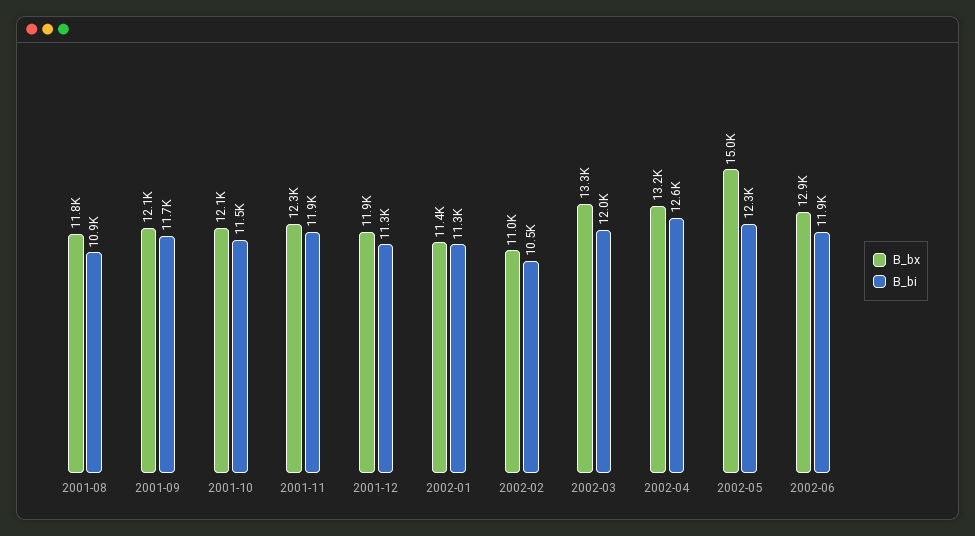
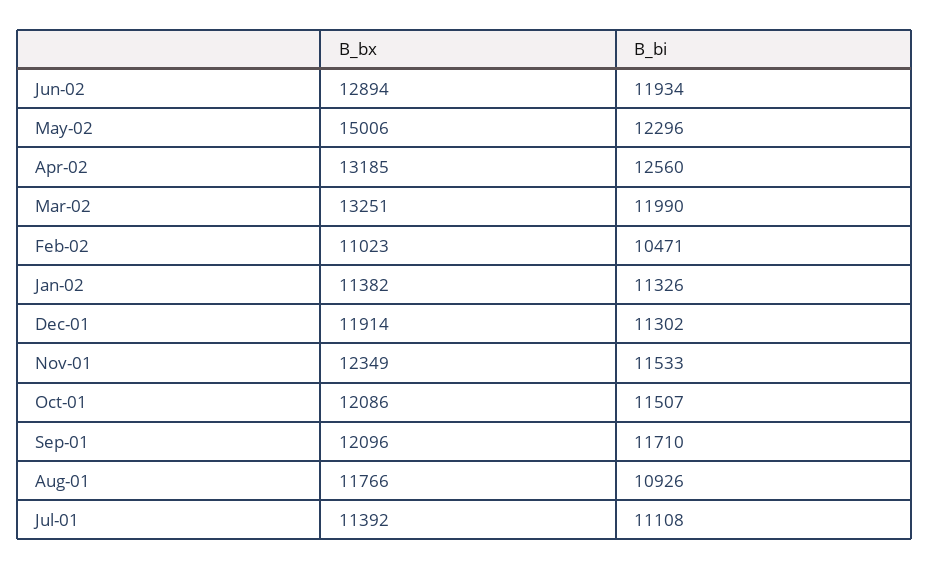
  {
    "B_bx": {
      "2001-08": 11766,
      "2001-09": 12096,
      "2001-10": 12086,
      "2001-11": 12349,
      "2001-12": 11914,
      "2002-01": 11382,
      "2002-02": 11023,
      "2002-03": 13251,
      "2002-04": 13185,
      "2002-05": 15006,
-     "2002-06": 12894
+     "2002-06": 12894,
+     "Jul-01": 11392
    },
    "B_bi": {
      "2001-08": 10926,
      "2001-09": 11710,
      "2001-10": 11507,
-     "2001-11": 11900,
+     "2001-11": 11533,
      "2001-12": 11302,
      "2002-01": 11326,
      "2002-02": 10471,
      "2002-03": 11990,
      "2002-04": 12560,
      "2002-05": 12296,
-     "2002-06": 11934
+     "2002-06": 11934,
+     "Jul-01": 11108
    }
  }

